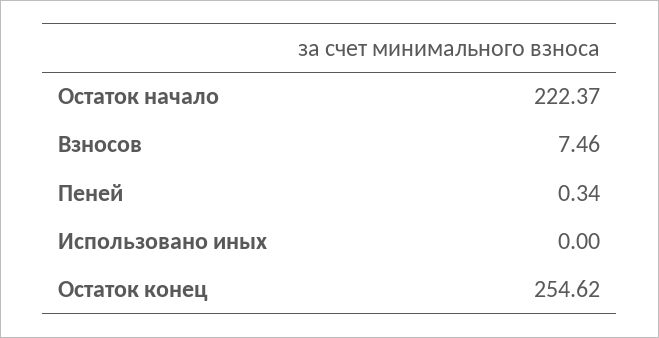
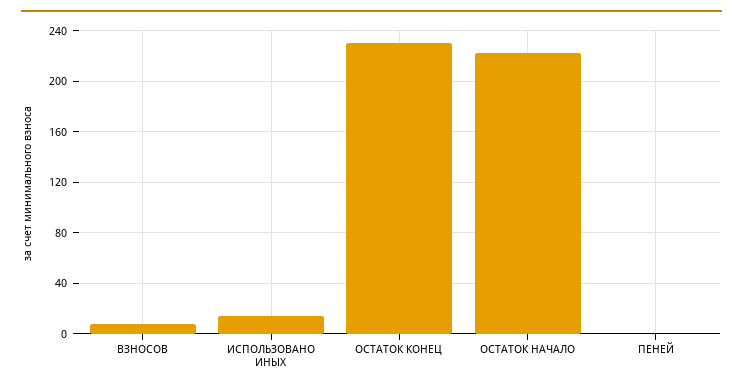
  {
    "Остаток начало": 222.37,
    "Взносов": 7.46,
    "Пеней": 0.34,
-   "Использовано иных": 0,
+   "Использовано иных": 15,
-   "Остаток конец": 254.62
+   "Остаток конец": 230
  }

